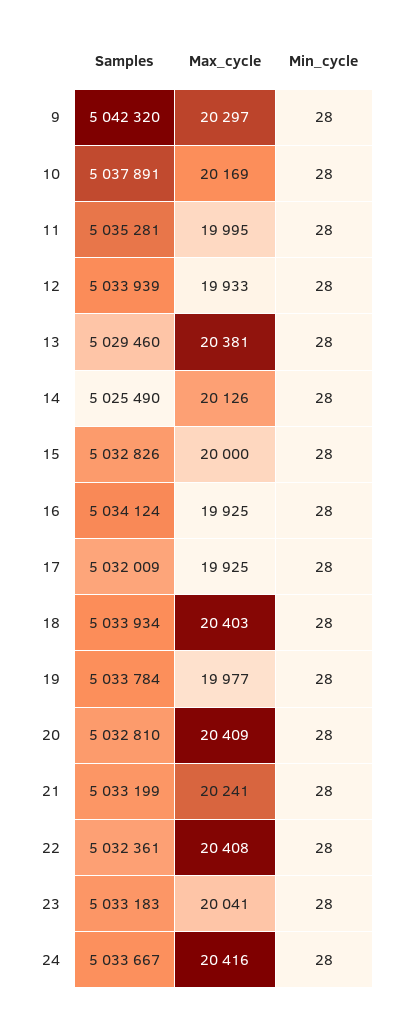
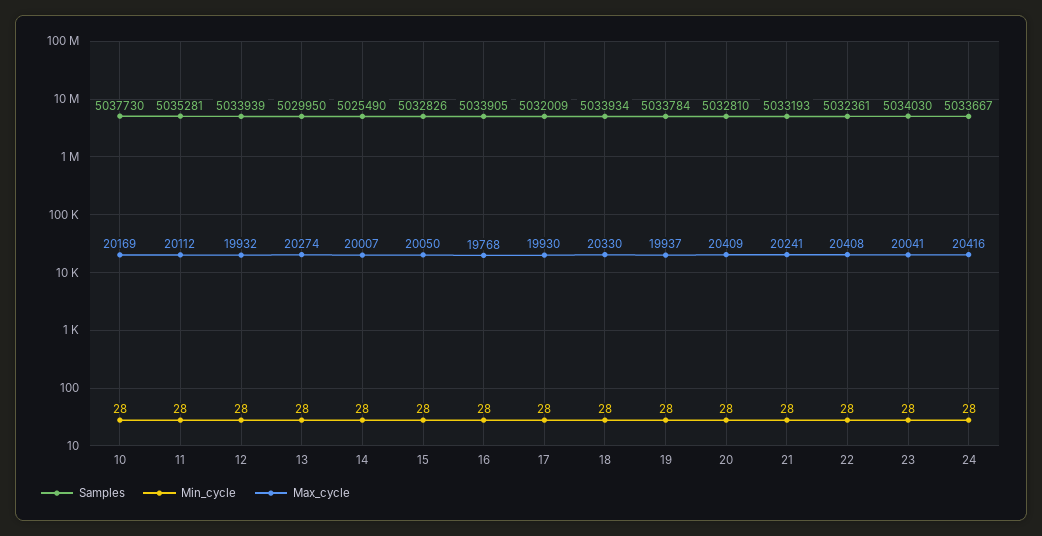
  {
    "Samples": {
-     "9": 5042320,
-     "10": 5037891,
+     "10": 5037730,
      "11": 5035281,
      "12": 5033939,
-     "13": 5029460,
+     "13": 5029950,
      "14": 5025490,
      "15": 5032826,
-     "16": 5034124,
+     "16": 5033905,
      "17": 5032009,
      "18": 5033934,
      "19": 5033784,
      "20": 5032810,
-     "21": 5033199,
+     "21": 5033193,
      "22": 5032361,
-     "23": 5033183,
+     "23": 5034030,
      "24": 5033667
    },
    "Max_cycle": {
-     "9": 20297,
      "10": 20169,
-     "11": 19995,
+     "11": 20112,
-     "12": 19933,
+     "12": 19932,
-     "13": 20381,
+     "13": 20274,
-     "14": 20126,
+     "14": 20007,
-     "15": 20000,
+     "15": 20050,
-     "16": 19925,
+     "16": 19768,
-     "17": 19925,
+     "17": 19930,
-     "18": 20403,
+     "18": 20330,
-     "19": 19977,
+     "19": 19937,
      "20": 20409,
      "21": 20241,
      "22": 20408,
      "23": 20041,
      "24": 20416
    },
    "Min_cycle": {
-     "9": 28,
      "10": 28,
      "11": 28,
      "12": 28,
      "13": 28,
      "14": 28,
      "15": 28,
      "16": 28,
      "17": 28,
      "18": 28,
      "19": 28,
      "20": 28,
      "21": 28,
      "22": 28,
      "23": 28,
      "24": 28
    }
  }

